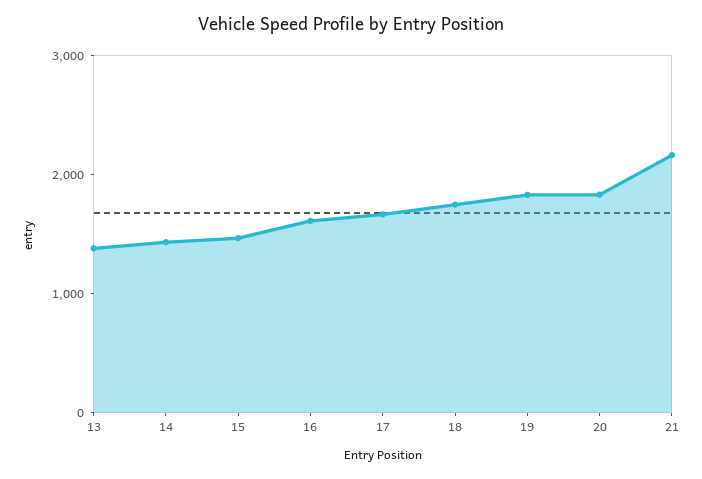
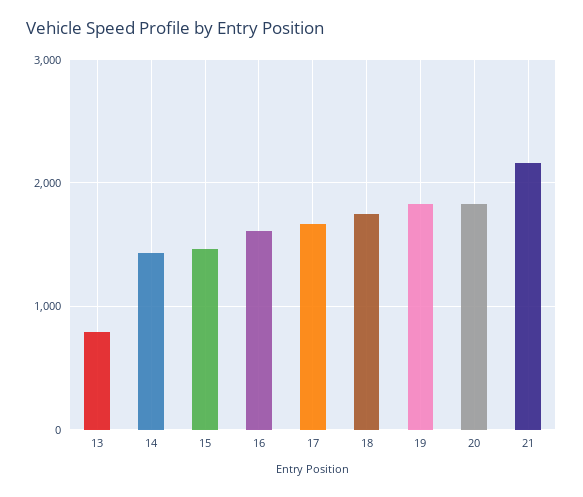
  {
-   "13": 1400,
+   "13": 800,
    "14": 1400,
    "15": 1500,
    "16": 1600,
    "17": 1700,
    "18": 1700,
    "19": 1800,
    "20": 1800,
    "21": 2200
  }

